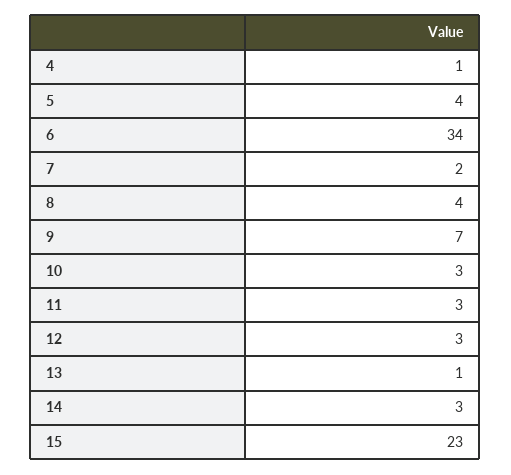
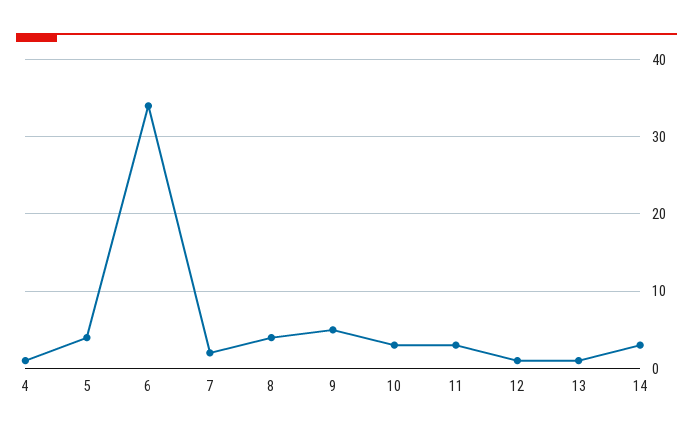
  {
    "4": 1,
    "5": 4,
    "6": 34,
    "7": 2,
    "8": 4,
-   "9": 7,
+   "9": 5,
    "10": 3,
    "11": 3,
-   "12": 3,
+   "12": 1,
    "13": 1,
-   "14": 3,
+   "14": 3
-   "15": 23
  }

